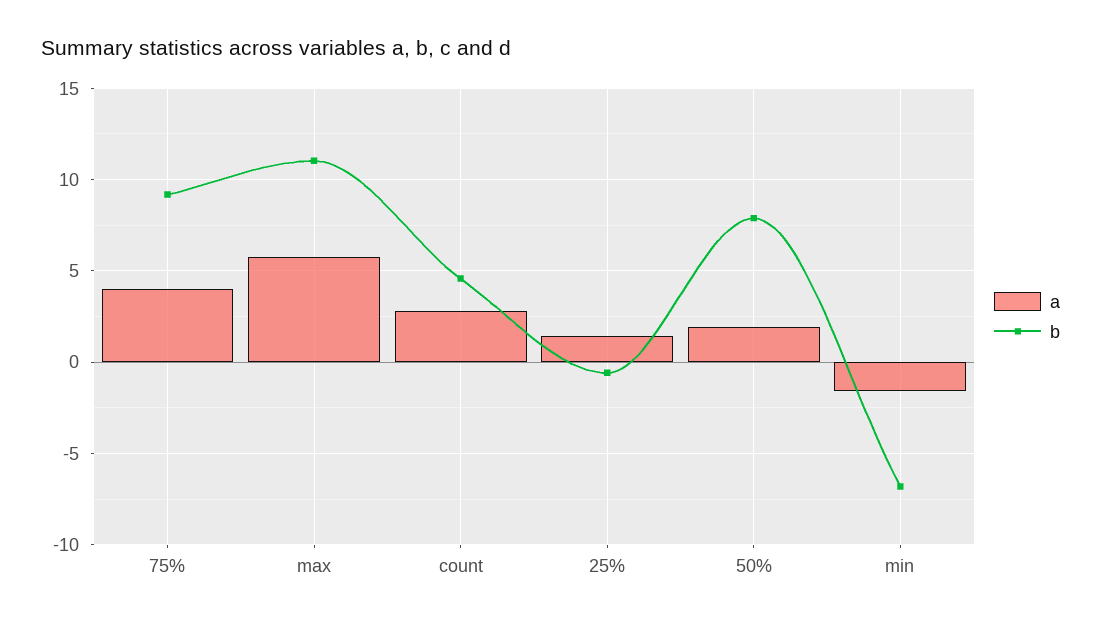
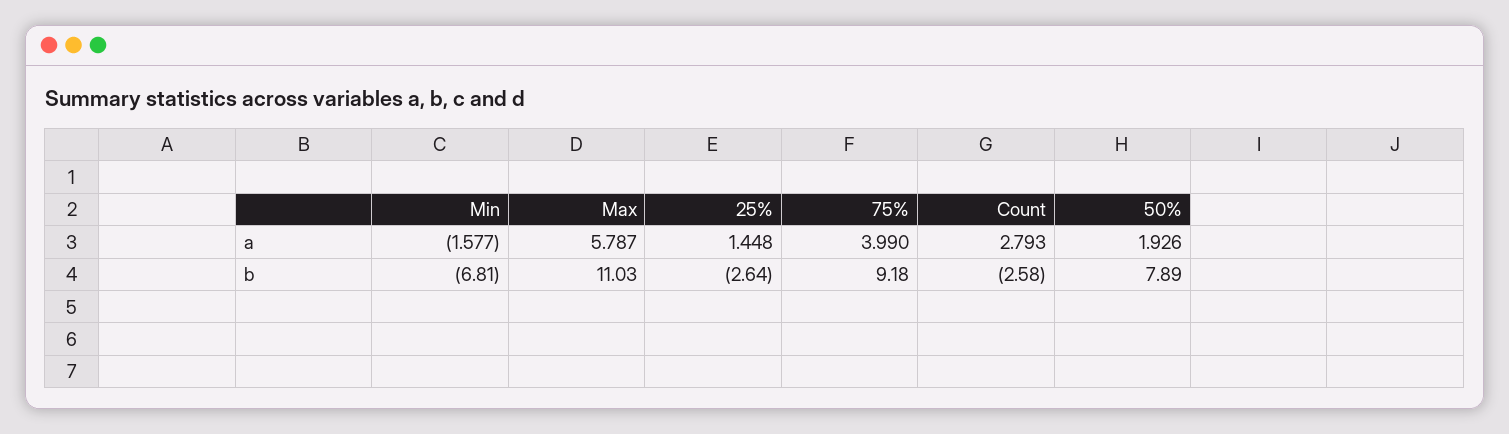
  {
    "a": {
      "75%": 3.99,
      "max": 5.787,
      "count": 2.793,
      "25%": 1.448,
      "50%": 1.926,
      "min": -1.577
    },
    "b": {
      "75%": 9.18,
      "max": 11.03,
-     "count": 4.5,
+     "count": -2.58,
-     "25%": -0.5,
+     "25%": -2.64,
      "50%": 7.89,
      "min": -6.81
    }
  }

